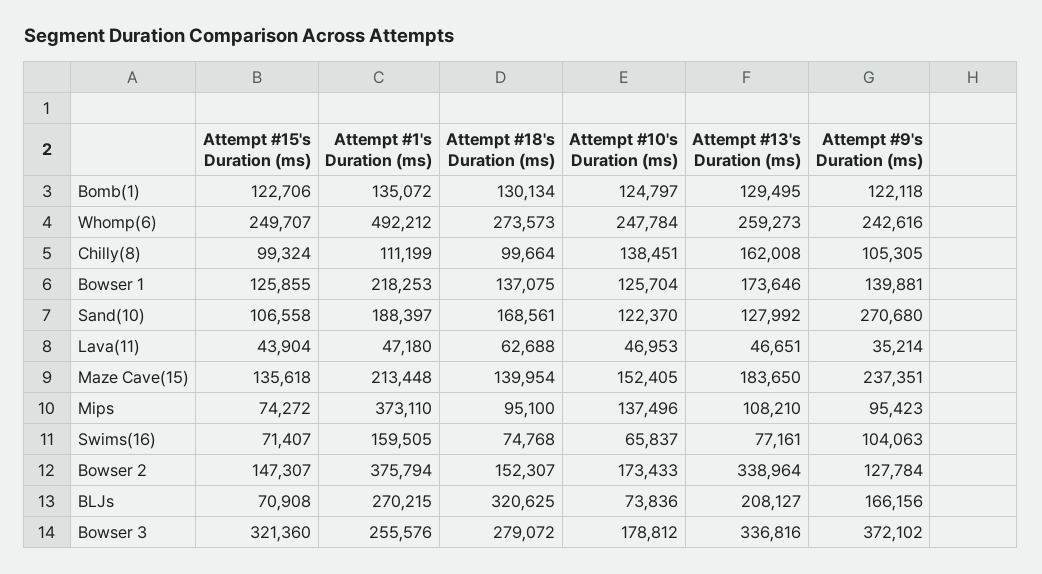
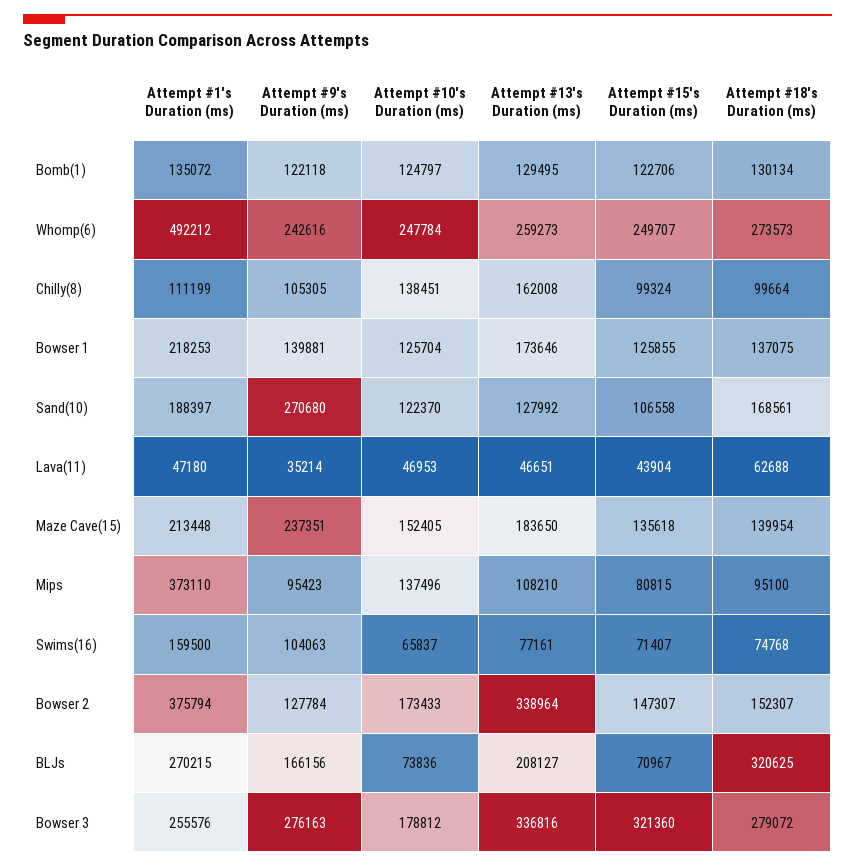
  {
    "Attempt #15's Duration (ms)": {
      "Bomb(1)": 122706,
      "Whomp(6)": 249707,
      "Chilly(8)": 99324,
      "Bowser 1": 125855,
      "Sand(10)": 106558,
      "Lava(11)": 43904,
      "Maze Cave(15)": 135618,
-     "Mips": 74272,
+     "Mips": 80815,
      "Swims(16)": 71407,
      "Bowser 2": 147307,
-     "BLJs": 70908,
+     "BLJs": 70967,
      "Bowser 3": 321360
    },
    "Attempt #1's Duration (ms)": {
      "Bomb(1)": 135072,
      "Whomp(6)": 492212,
      "Chilly(8)": 111199,
      "Bowser 1": 218253,
      "Sand(10)": 188397,
      "Lava(11)": 47180,
      "Maze Cave(15)": 213448,
      "Mips": 373110,
-     "Swims(16)": 159505,
+     "Swims(16)": 159500,
      "Bowser 2": 375794,
      "BLJs": 270215,
      "Bowser 3": 255576
    },
    "Attempt #18's Duration (ms)": {
      "Bomb(1)": 130134,
      "Whomp(6)": 273573,
      "Chilly(8)": 99664,
      "Bowser 1": 137075,
      "Sand(10)": 168561,
      "Lava(11)": 62688,
      "Maze Cave(15)": 139954,
      "Mips": 95100,
      "Swims(16)": 74768,
      "Bowser 2": 152307,
      "BLJs": 320625,
      "Bowser 3": 279072
    },
    "Attempt #10's Duration (ms)": {
      "Bomb(1)": 124797,
      "Whomp(6)": 247784,
      "Chilly(8)": 138451,
      "Bowser 1": 125704,
      "Sand(10)": 122370,
      "Lava(11)": 46953,
      "Maze Cave(15)": 152405,
      "Mips": 137496,
      "Swims(16)": 65837,
      "Bowser 2": 173433,
      "BLJs": 73836,
      "Bowser 3": 178812
    },
    "Attempt #13's Duration (ms)": {
      "Bomb(1)": 129495,
      "Whomp(6)": 259273,
      "Chilly(8)": 162008,
      "Bowser 1": 173646,
      "Sand(10)": 127992,
      "Lava(11)": 46651,
      "Maze Cave(15)": 183650,
      "Mips": 108210,
      "Swims(16)": 77161,
      "Bowser 2": 338964,
      "BLJs": 208127,
      "Bowser 3": 336816
    },
    "Attempt #9's Duration (ms)": {
      "Bomb(1)": 122118,
      "Whomp(6)": 242616,
      "Chilly(8)": 105305,
      "Bowser 1": 139881,
      "Sand(10)": 270680,
      "Lava(11)": 35214,
      "Maze Cave(15)": 237351,
      "Mips": 95423,
      "Swims(16)": 104063,
      "Bowser 2": 127784,
      "BLJs": 166156,
-     "Bowser 3": 372102
+     "Bowser 3": 276163
    }
  }

